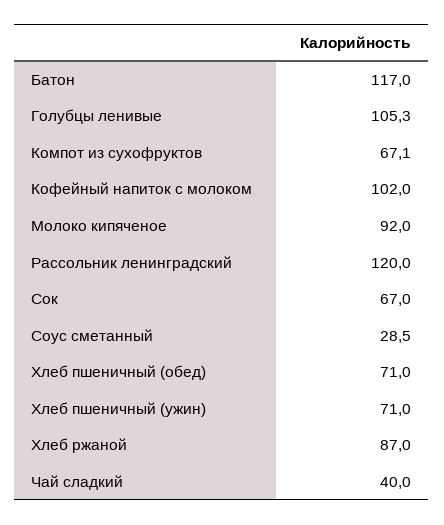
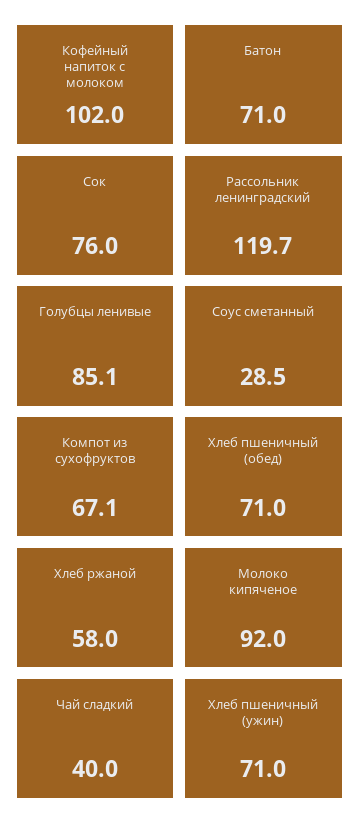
  {
-   "Батон": 117,
+   "Батон": 71,
-   "Голубцы ленивые": 105.3,
+   "Голубцы ленивые": 85.1,
    "Компот из сухофруктов": 67.1,
    "Кофейный напиток с молоком": 102,
    "Молоко кипяченое": 92,
-   "Рассольник ленинградский": 120,
+   "Рассольник ленинградский": 119.7,
-   "Сок": 67,
+   "Сок": 76,
    "Соус сметанный": 28.5,
    "Хлеб пшеничный (обед)": 71,
    "Хлеб пшеничный (ужин)": 71,
-   "Хлеб ржаной": 87,
+   "Хлеб ржаной": 58,
    "Чай сладкий": 40
  }

